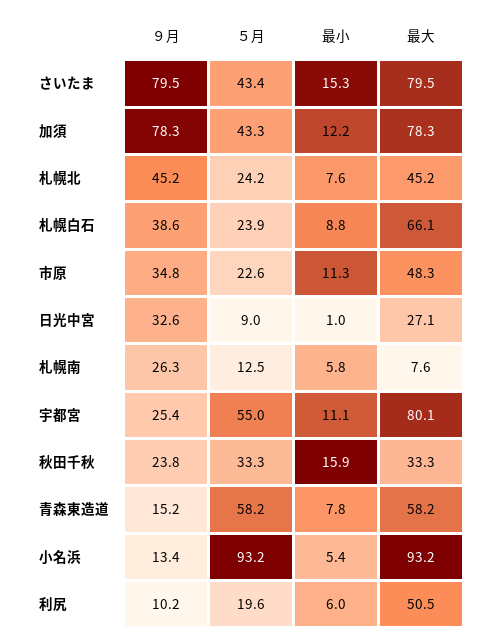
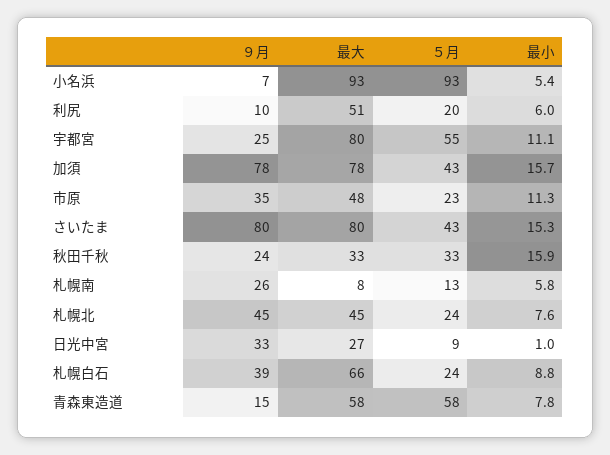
  {
    "９月": {
      "さいたま": 79.5,
      "加須": 78.3,
      "札幌北": 45.2,
      "札幌白石": 38.6,
      "市原": 34.8,
      "日光中宮": 32.6,
      "札幌南": 26.3,
      "宇都宮": 25.4,
      "秋田千秋": 23.8,
      "青森東造道": 15.2,
-     "小名浜": 13.4,
+     "小名浜": 7,
      "利尻": 10.2
    },
    "５月": {
      "さいたま": 43.4,
      "加須": 43.3,
      "札幌北": 24.2,
      "札幌白石": 23.9,
      "市原": 22.6,
      "日光中宮": 9,
      "札幌南": 12.5,
      "宇都宮": 55,
      "秋田千秋": 33.3,
      "青森東造道": 58.2,
      "小名浜": 93.2,
      "利尻": 19.6
    },
    "最小": {
      "さいたま": 15.3,
-     "加須": 12.2,
+     "加須": 15.7,
      "札幌北": 7.6,
      "札幌白石": 8.8,
      "市原": 11.3,
      "日光中宮": 1,
      "札幌南": 5.8,
      "宇都宮": 11.1,
      "秋田千秋": 15.9,
      "青森東造道": 7.8,
      "小名浜": 5.4,
      "利尻": 6
    },
    "最大": {
      "さいたま": 79.5,
      "加須": 78.3,
      "札幌北": 45.2,
      "札幌白石": 66.1,
      "市原": 48.3,
      "日光中宮": 27.1,
      "札幌南": 7.6,
      "宇都宮": 80.1,
      "秋田千秋": 33.3,
      "青森東造道": 58.2,
      "小名浜": 93.2,
      "利尻": 50.5
    }
  }

